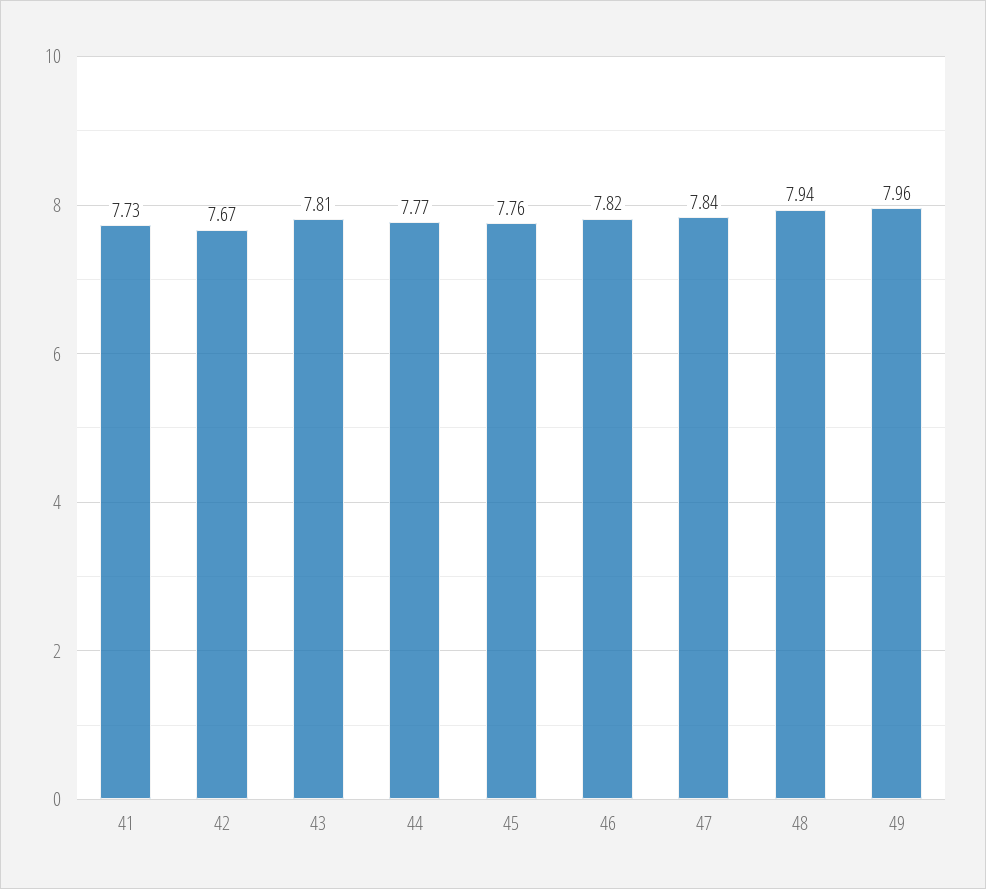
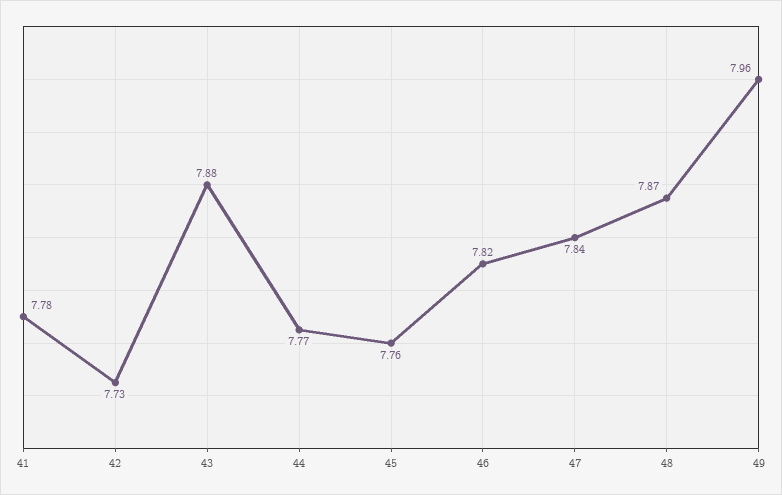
  {
-   "41": 7.73,
+   "41": 7.78,
-   "42": 7.67,
+   "42": 7.73,
-   "43": 7.81,
+   "43": 7.88,
    "44": 7.77,
    "45": 7.76,
    "46": 7.82,
    "47": 7.84,
-   "48": 7.94,
+   "48": 7.87,
    "49": 7.96
  }

